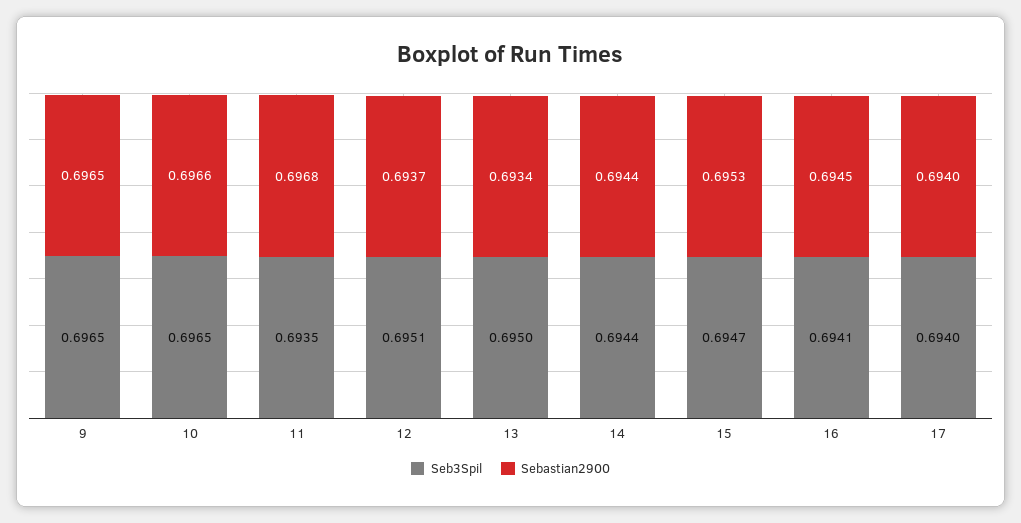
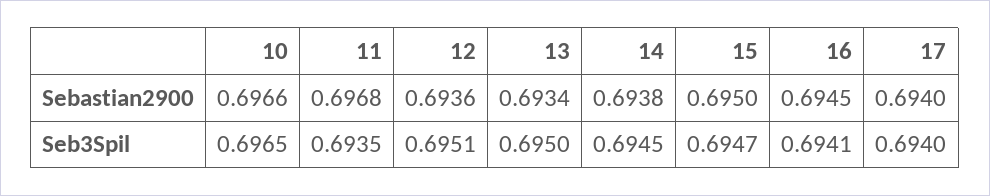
  {
    "Seb3Spil": {
-     "9": 0.6965,
      "10": 0.6965,
      "11": 0.6935,
      "12": 0.6951,
      "13": 0.695,
-     "14": 0.6944,
+     "14": 0.6945,
      "15": 0.6947,
      "16": 0.6941,
      "17": 0.694
    },
    "Sebastian2900": {
-     "9": 0.6965,
      "10": 0.6966,
      "11": 0.6968,
-     "12": 0.6937,
+     "12": 0.6936,
      "13": 0.6934,
-     "14": 0.6944,
+     "14": 0.6938,
-     "15": 0.6953,
+     "15": 0.695,
      "16": 0.6945,
      "17": 0.694
    }
  }

